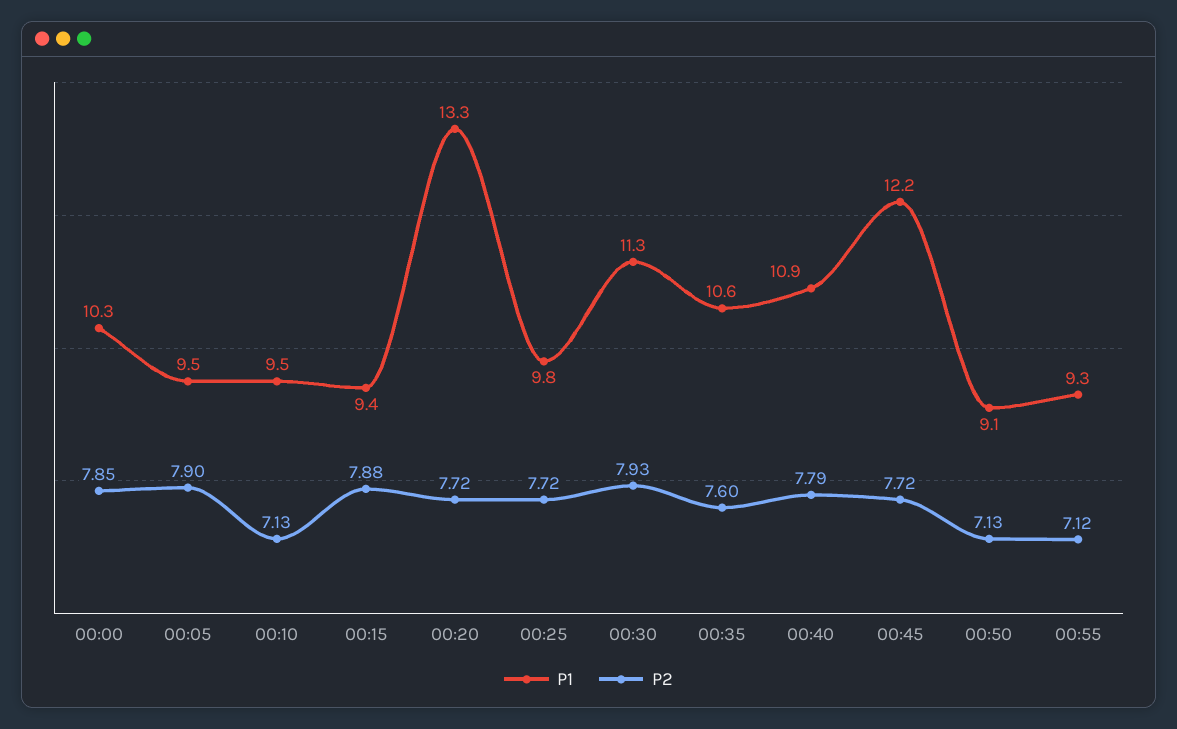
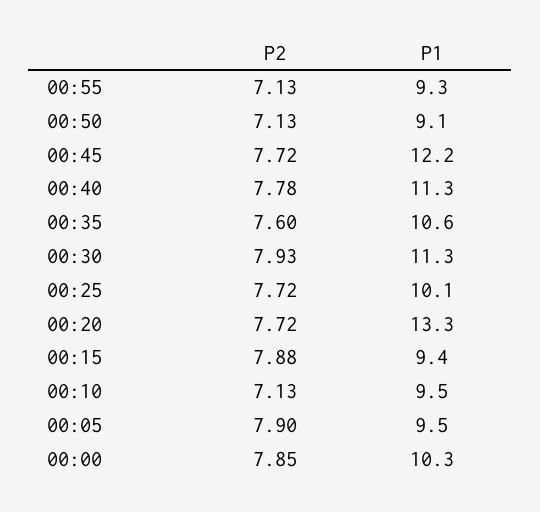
  {
    "P1": {
      "00:00": 10.3,
      "00:05": 9.5,
      "00:10": 9.5,
      "00:15": 9.4,
      "00:20": 13.3,
-     "00:25": 9.8,
+     "00:25": 10.1,
      "00:30": 11.3,
      "00:35": 10.6,
-     "00:40": 10.9,
+     "00:40": 11.3,
      "00:45": 12.2,
      "00:50": 9.1,
      "00:55": 9.3
    },
    "P2": {
      "00:00": 7.85,
      "00:05": 7.9,
      "00:10": 7.13,
      "00:15": 7.88,
      "00:20": 7.72,
      "00:25": 7.72,
      "00:30": 7.93,
      "00:35": 7.6,
-     "00:40": 7.79,
+     "00:40": 7.78,
      "00:45": 7.72,
      "00:50": 7.13,
-     "00:55": 7.12
+     "00:55": 7.13
    }
  }

